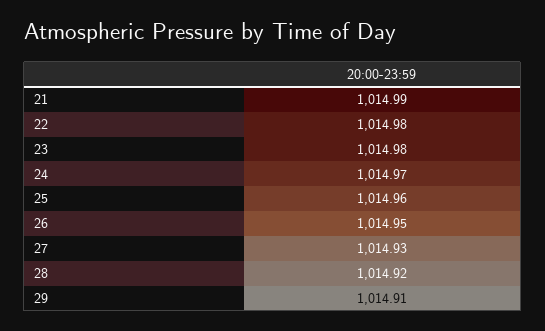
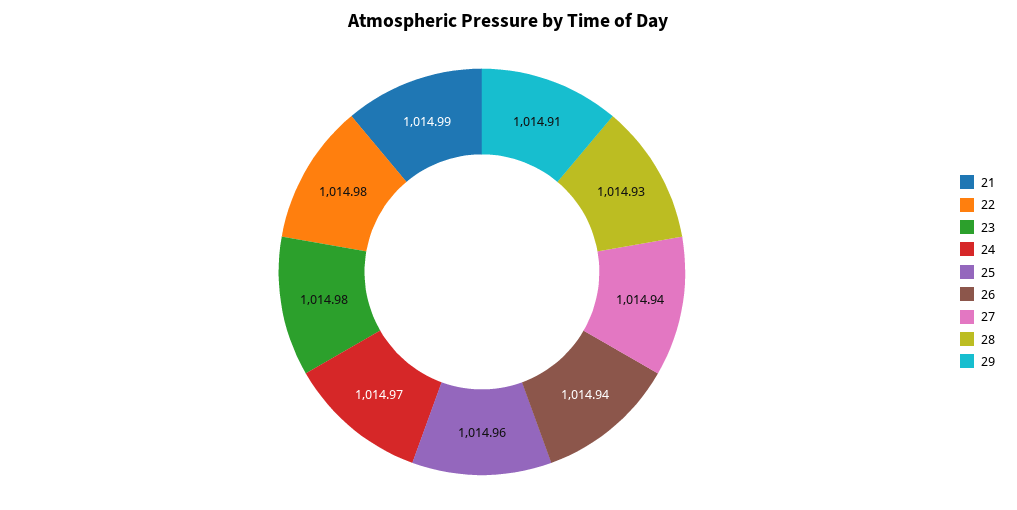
  {
    "21": 1014.99,
    "22": 1014.98,
    "23": 1014.98,
    "24": 1014.97,
    "25": 1014.96,
-   "26": 1014.95,
+   "26": 1014.94,
-   "27": 1014.93,
+   "27": 1014.94,
-   "28": 1014.92,
+   "28": 1014.93,
    "29": 1014.91
  }

